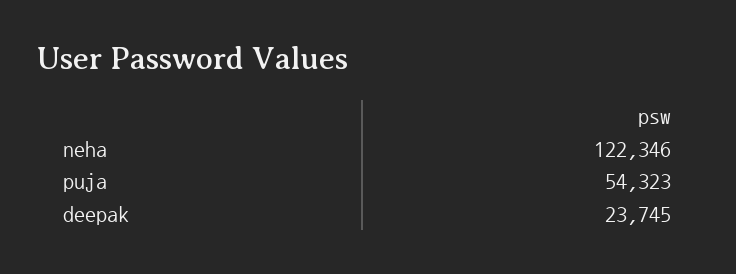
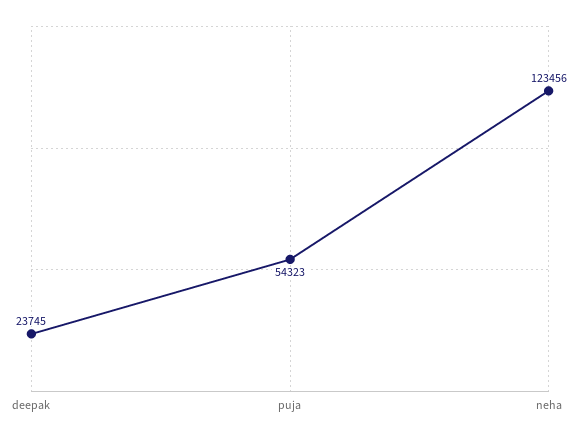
  {
-   "neha": 122346,
+   "neha": 123456,
    "puja": 54323,
    "deepak": 23745
  }

